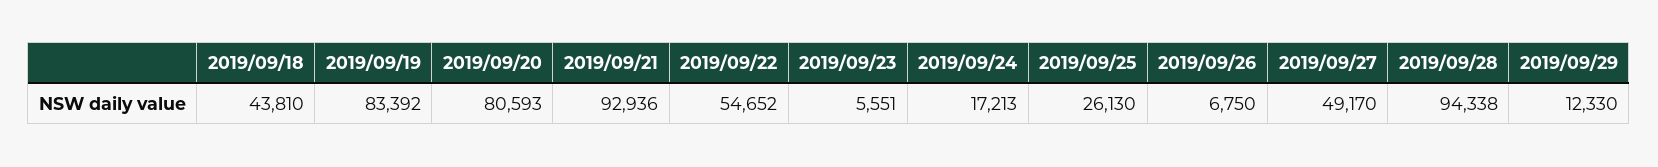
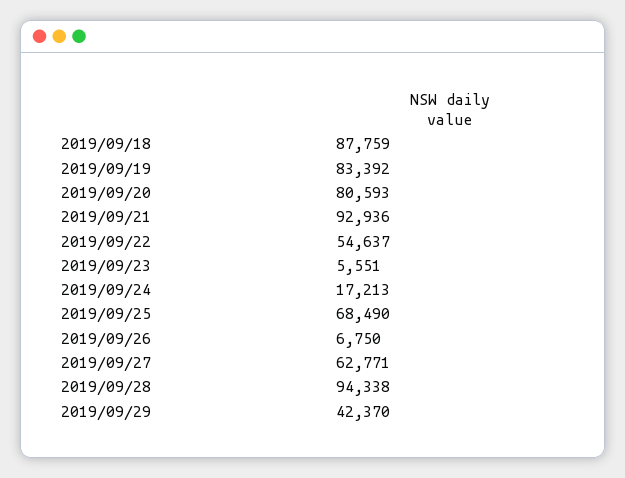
  {
-   "2019/09/18": 43810,
+   "2019/09/18": 87759,
    "2019/09/19": 83392,
    "2019/09/20": 80593,
    "2019/09/21": 92936,
-   "2019/09/22": 54652,
+   "2019/09/22": 54637,
    "2019/09/23": 5551,
    "2019/09/24": 17213,
-   "2019/09/25": 26130,
+   "2019/09/25": 68490,
    "2019/09/26": 6750,
-   "2019/09/27": 49170,
+   "2019/09/27": 62771,
    "2019/09/28": 94338,
-   "2019/09/29": 12330
+   "2019/09/29": 42370
  }

